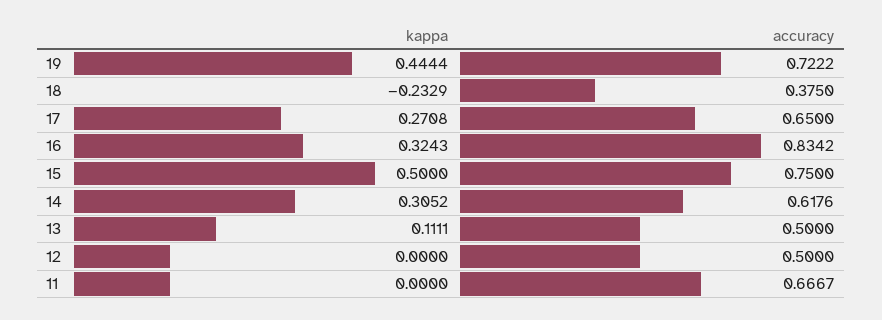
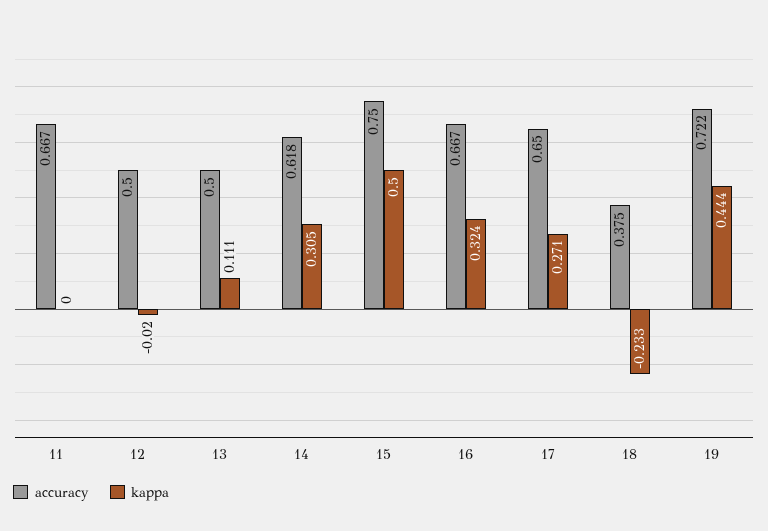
  {
    "kappa": {
      "19": 0.4444,
      "18": -0.2329,
      "17": 0.2708,
      "16": 0.3243,
      "15": 0.5,
      "14": 0.3052,
      "13": 0.1111,
-     "12": 0,
+     "12": -0.02,
      "11": 0
    },
    "accuracy": {
      "19": 0.7222,
      "18": 0.375,
      "17": 0.65,
-     "16": 0.8342,
+     "16": 0.667,
      "15": 0.75,
      "14": 0.6176,
      "13": 0.5,
      "12": 0.5,
      "11": 0.6667
    }
  }

